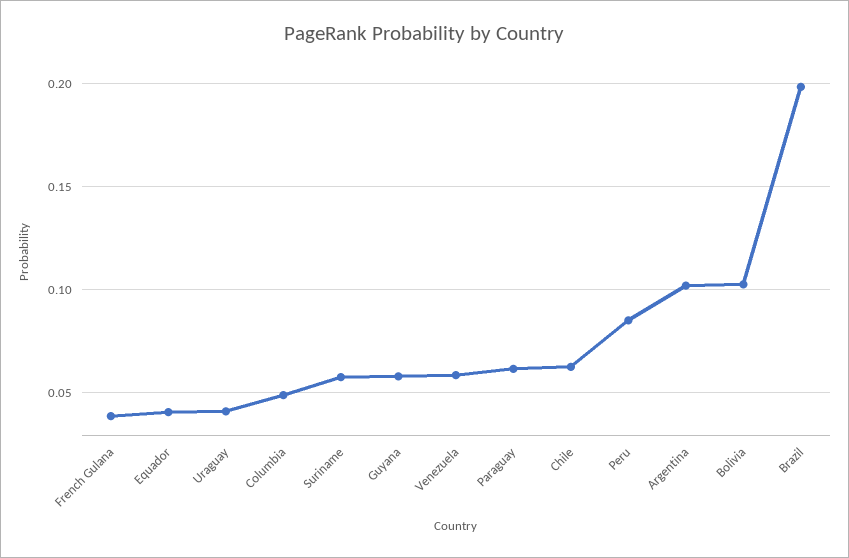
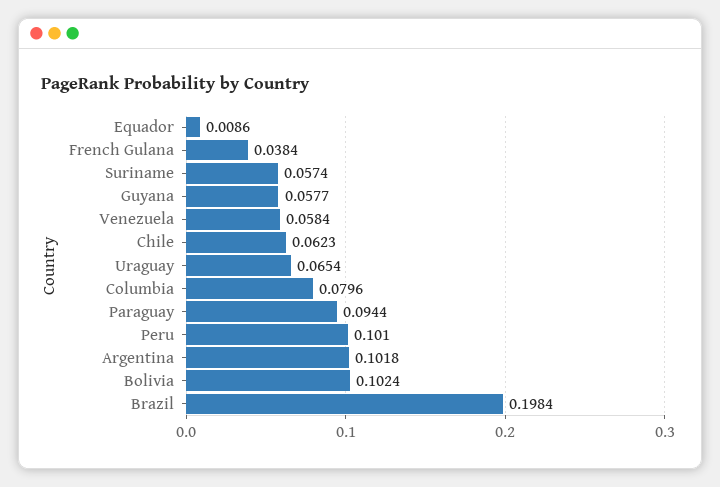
  {
    "French Gulana": 0.0384,
-   "Equador": 0.04,
+   "Equador": 0.0086,
-   "Uraguay": 0.04,
+   "Uraguay": 0.0654,
-   "Columbia": 0.05,
+   "Columbia": 0.0796,
    "Suriname": 0.0574,
    "Guyana": 0.0577,
    "Venezuela": 0.0584,
-   "Paraguay": 0.06,
+   "Paraguay": 0.0944,
    "Chile": 0.0623,
-   "Peru": 0.085,
+   "Peru": 0.101,
    "Argentina": 0.1018,
    "Bolivia": 0.1024,
    "Brazil": 0.1984
  }

